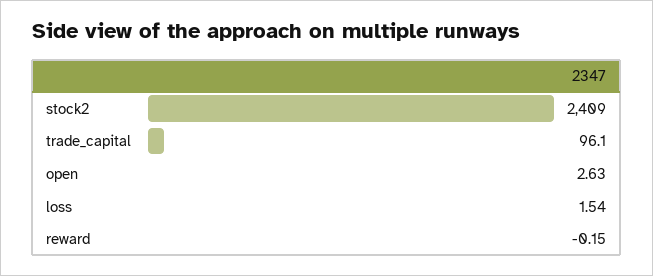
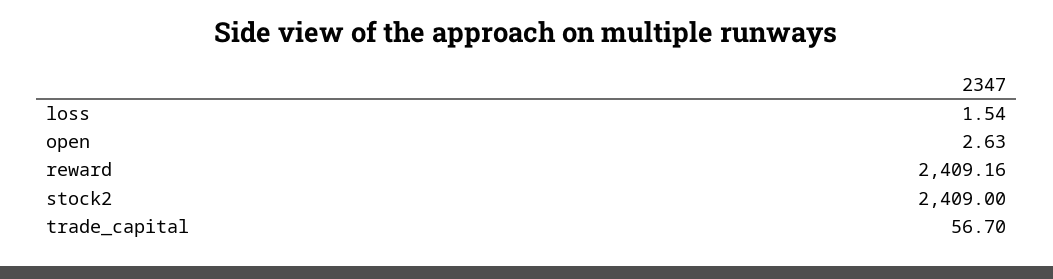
  {
    "stock2": 2409,
-   "trade_capital": 96.1,
+   "trade_capital": 56.7,
    "open": 2.63,
    "loss": 1.54,
-   "reward": -0.15
+   "reward": 2409.16
  }

